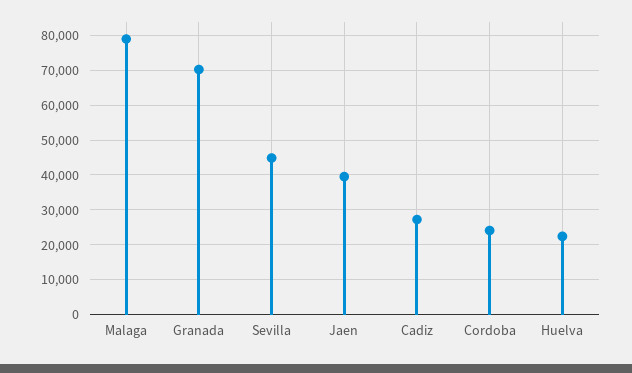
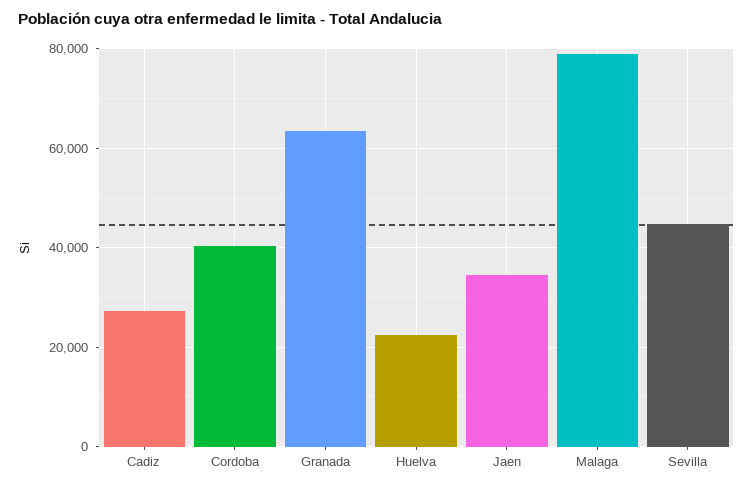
  {
    "Malaga": 78000,
-   "Granada": 70000,
+   "Granada": 64000,
    "Sevilla": 44000,
-   "Jaen": 40000,
+   "Jaen": 34000,
    "Cadiz": 28000,
-   "Cordoba": 24000,
+   "Cordoba": 40000,
    "Huelva": 22000
  }

